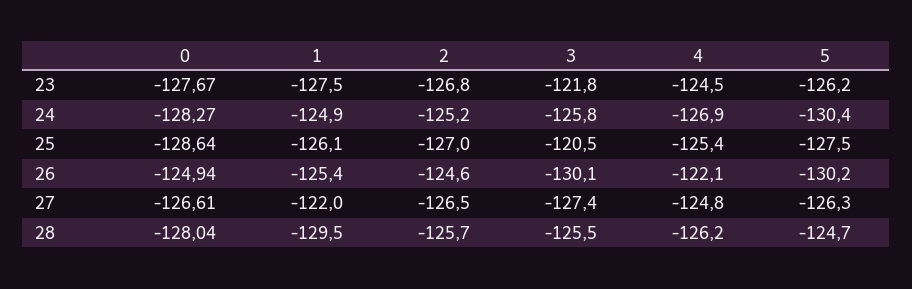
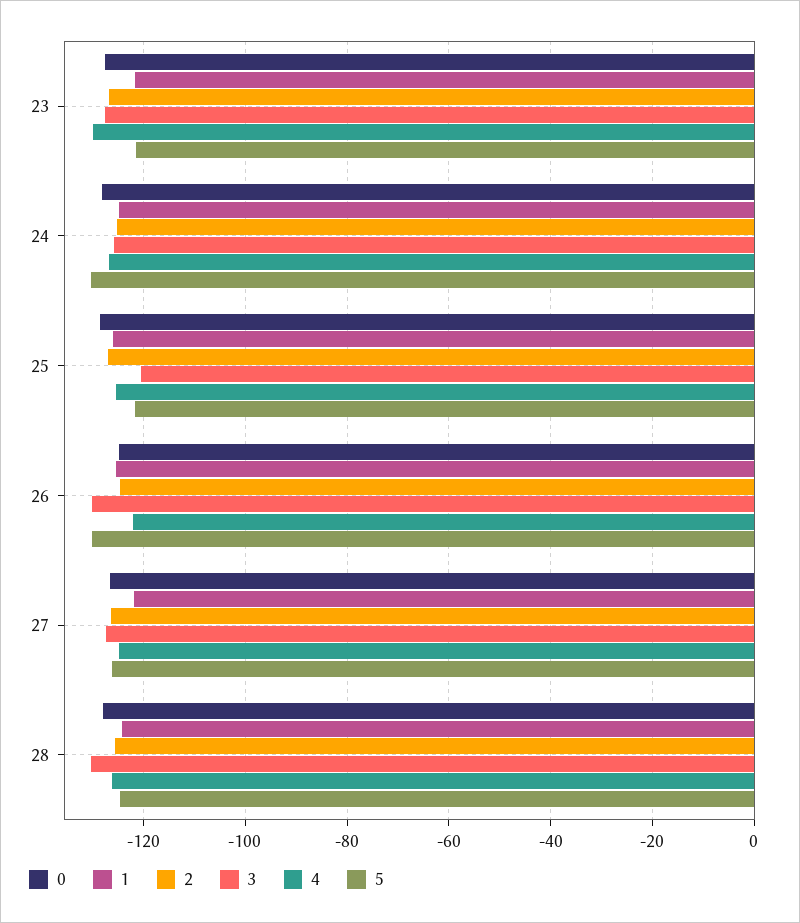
  {
    "0": {
      "23": -127.67,
      "24": -128.27,
      "25": -128.64,
      "26": -124.94,
      "27": -126.61,
      "28": -128.04
    },
    "1": {
-     "23": -127.5,
+     "23": -122,
      "24": -124.9,
      "25": -126.1,
      "26": -125.4,
      "27": -122,
-     "28": -129.5
+     "28": -124
    },
    "2": {
      "23": -126.8,
      "24": -125.2,
      "25": -127,
      "26": -124.6,
      "27": -126.5,
      "28": -125.7
    },
    "3": {
-     "23": -121.8,
+     "23": -128,
      "24": -125.8,
      "25": -120.5,
      "26": -130.1,
      "27": -127.4,
-     "28": -125.5
+     "28": -130
    },
    "4": {
-     "23": -124.5,
+     "23": -130,
      "24": -126.9,
      "25": -125.4,
      "26": -122.1,
      "27": -124.8,
      "28": -126.2
    },
    "5": {
-     "23": -126.2,
+     "23": -122,
      "24": -130.4,
-     "25": -127.5,
+     "25": -122,
      "26": -130.2,
      "27": -126.3,
      "28": -124.7
    }
  }

